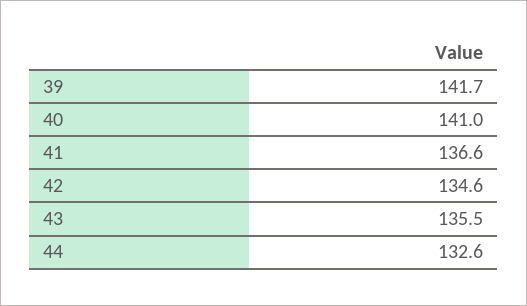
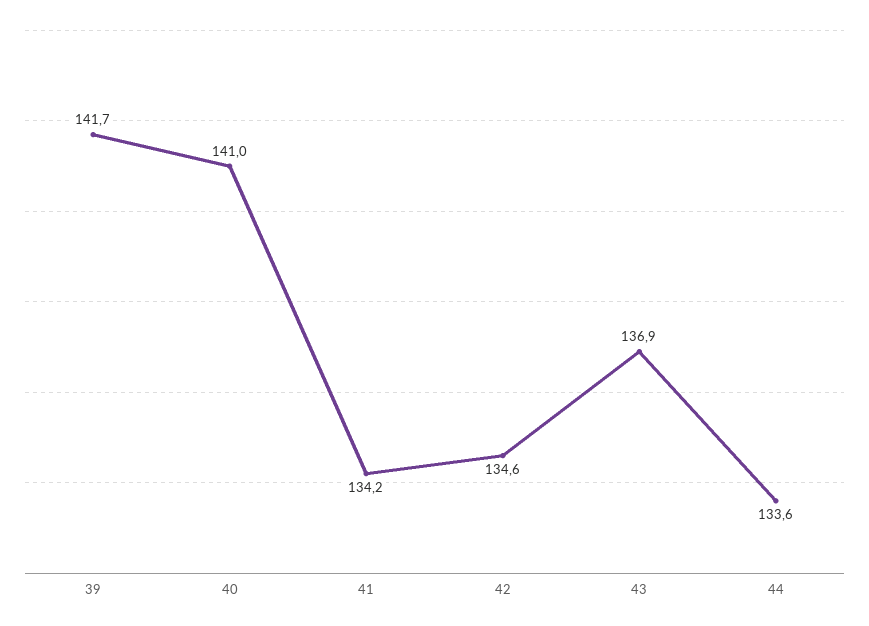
  {
    "39": 141.7,
    "40": 141,
-   "41": 136.6,
+   "41": 134.2,
    "42": 134.6,
-   "43": 135.5,
+   "43": 136.9,
-   "44": 132.6
+   "44": 133.6
  }

